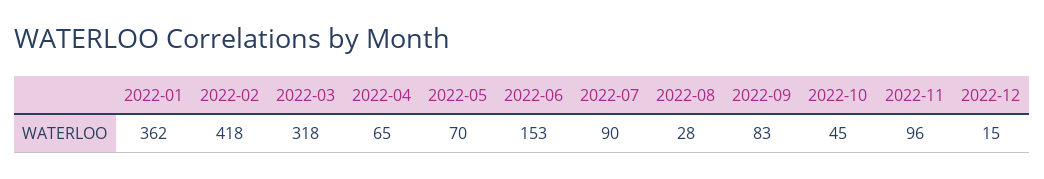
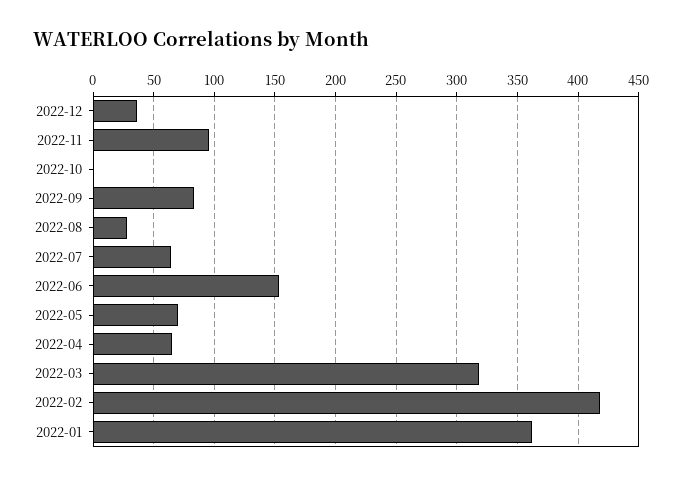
  {
    "2022-01": 362,
    "2022-02": 418,
    "2022-03": 318,
    "2022-04": 65,
    "2022-05": 70,
    "2022-06": 153,
-   "2022-07": 90,
+   "2022-07": 65,
    "2022-08": 28,
    "2022-09": 83,
-   "2022-10": 45,
+   "2022-10": 0,
    "2022-11": 96,
-   "2022-12": 15
+   "2022-12": 35
  }

